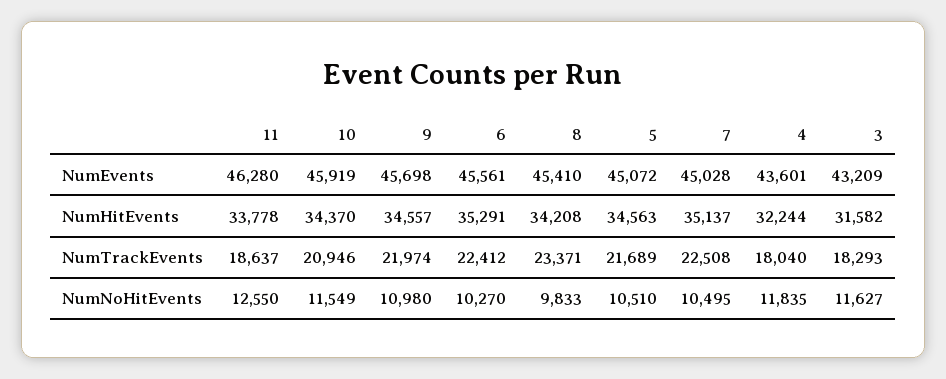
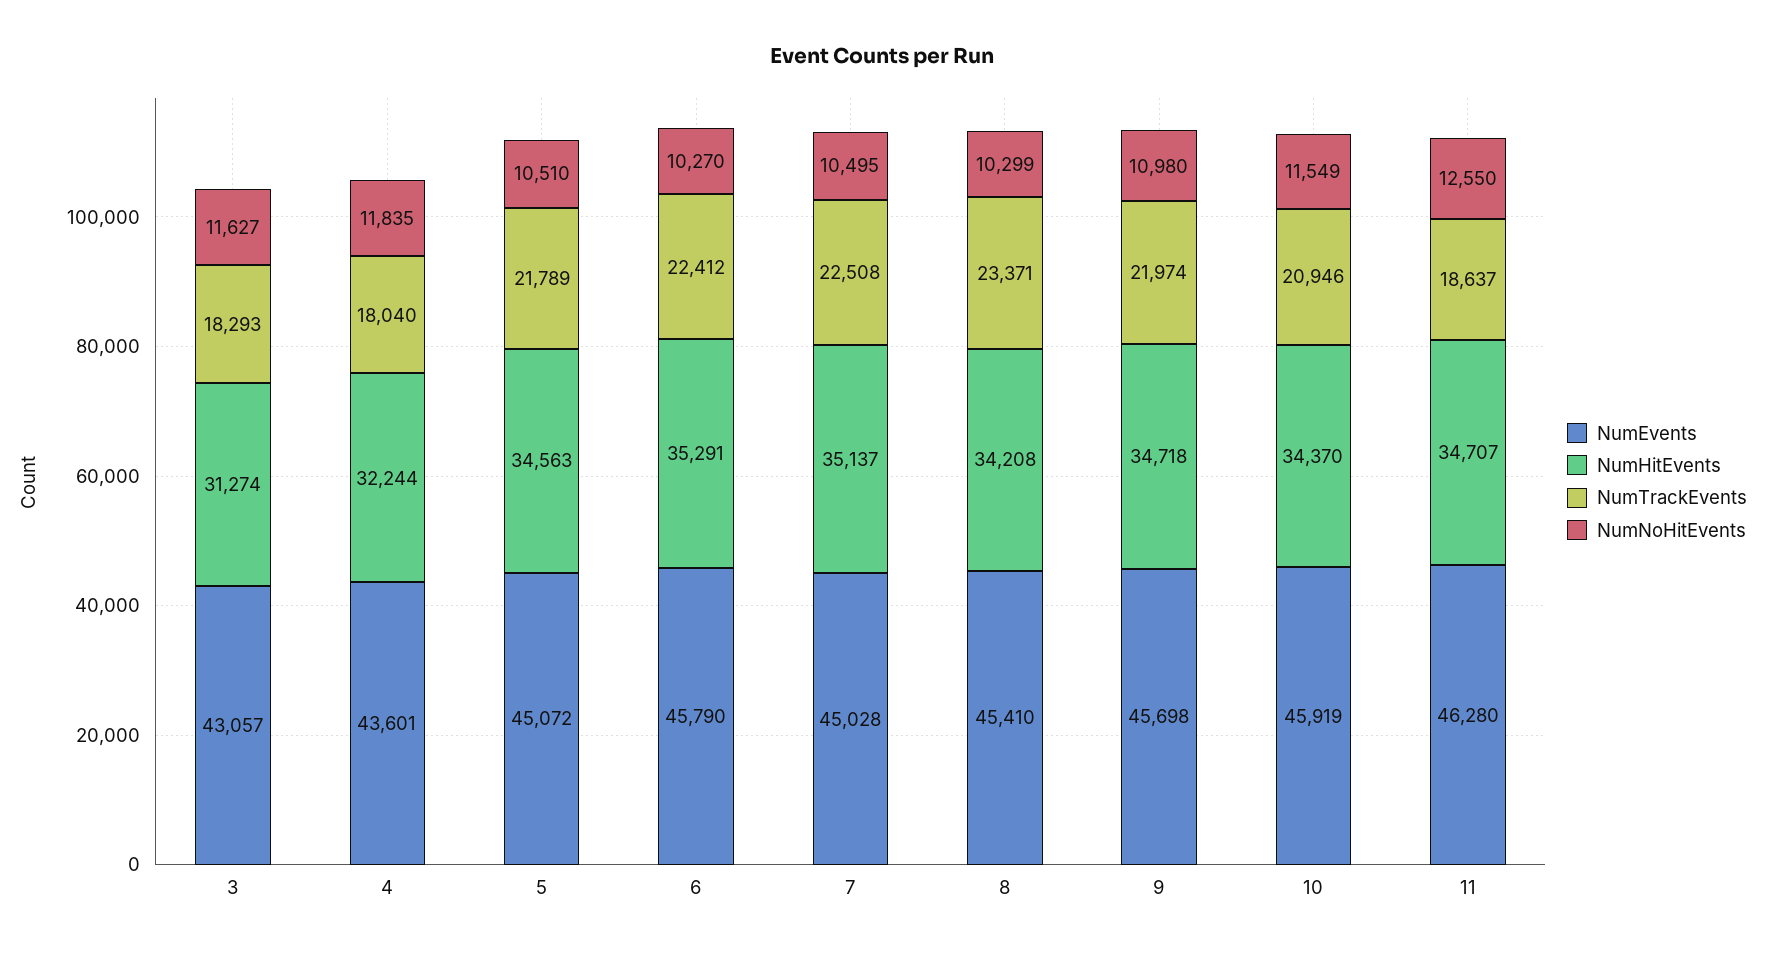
  {
    "NumEvents": {
      "11": 46280,
      "10": 45919,
      "9": 45698,
-     "6": 45561,
+     "6": 45790,
      "8": 45410,
      "5": 45072,
      "7": 45028,
      "4": 43601,
-     "3": 43209
+     "3": 43057
    },
    "NumHitEvents": {
-     "11": 33778,
+     "11": 34707,
      "10": 34370,
-     "9": 34557,
+     "9": 34718,
      "6": 35291,
      "8": 34208,
      "5": 34563,
      "7": 35137,
      "4": 32244,
-     "3": 31582
+     "3": 31274
    },
    "NumTrackEvents": {
      "11": 18637,
      "10": 20946,
      "9": 21974,
      "6": 22412,
      "8": 23371,
-     "5": 21689,
+     "5": 21789,
      "7": 22508,
      "4": 18040,
      "3": 18293
    },
    "NumNoHitEvents": {
      "11": 12550,
      "10": 11549,
      "9": 10980,
      "6": 10270,
-     "8": 9833,
+     "8": 10299,
      "5": 10510,
      "7": 10495,
      "4": 11835,
      "3": 11627
    }
  }

